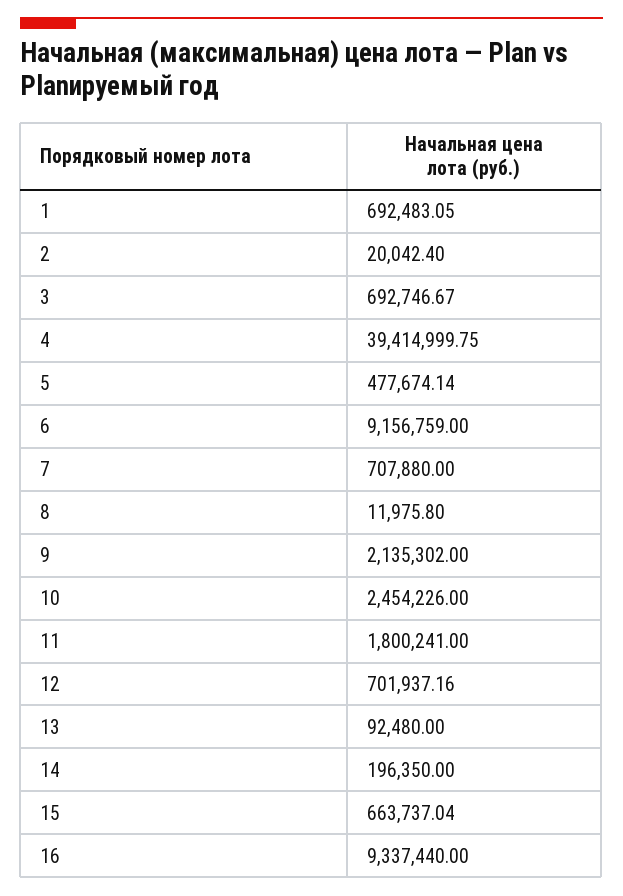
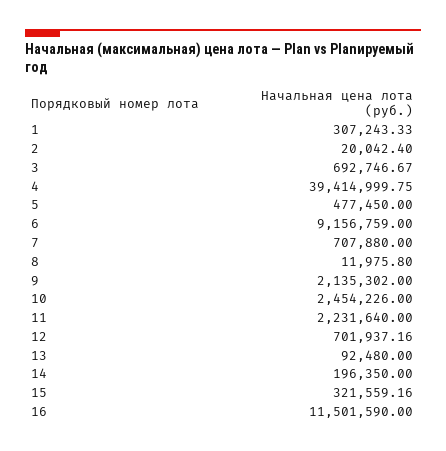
  {
-   "1": 692483.05,
+   "1": 307243.33,
    "2": 20042.4,
    "3": 692746.67,
    "4": 39414999.75,
-   "5": 477674.14,
+   "5": 477450,
    "6": 9156759,
    "7": 707880,
    "8": 11975.8,
    "9": 2135302,
    "10": 2454226,
-   "11": 1800241,
+   "11": 2231640,
    "12": 701937.16,
    "13": 92480,
    "14": 196350,
-   "15": 663737.04,
+   "15": 321559.16,
-   "16": 9337440
+   "16": 11501590
  }

